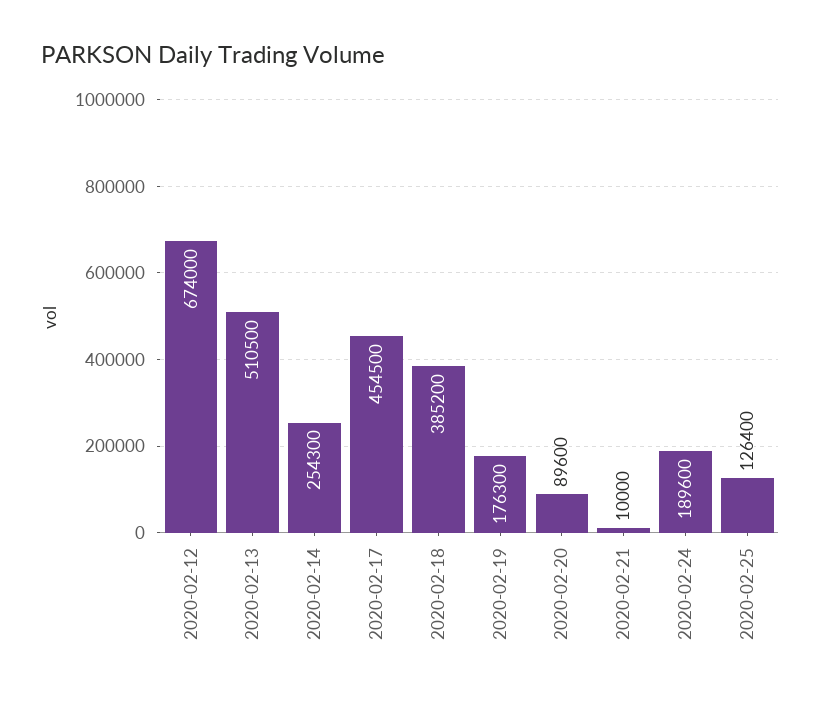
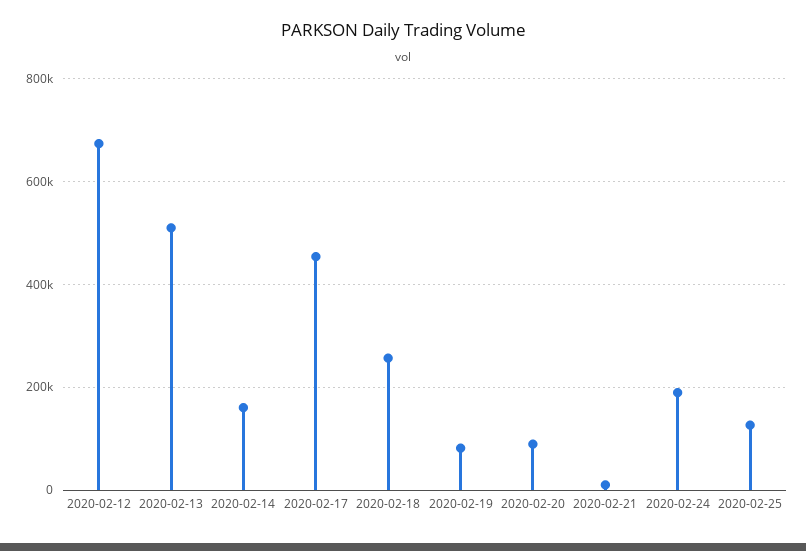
  {
    "2020-02-12": 674000,
    "2020-02-13": 510500,
-   "2020-02-14": 254300,
+   "2020-02-14": 160000,
    "2020-02-17": 454500,
-   "2020-02-18": 385200,
+   "2020-02-18": 260000,
-   "2020-02-19": 176300,
+   "2020-02-19": 80000,
    "2020-02-20": 89600,
    "2020-02-21": 10000,
    "2020-02-24": 189600,
    "2020-02-25": 126400
  }

